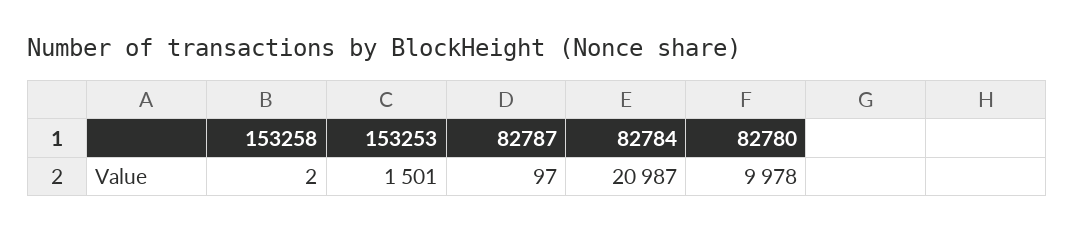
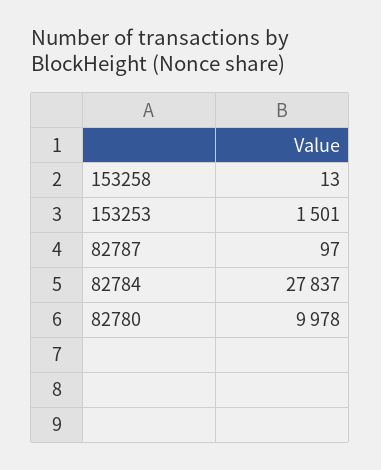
  {
-   "153258": 2,
+   "153258": 13,
    "153253": 1501,
    "82787": 97,
-   "82784": 20987,
+   "82784": 27837,
    "82780": 9978
  }

